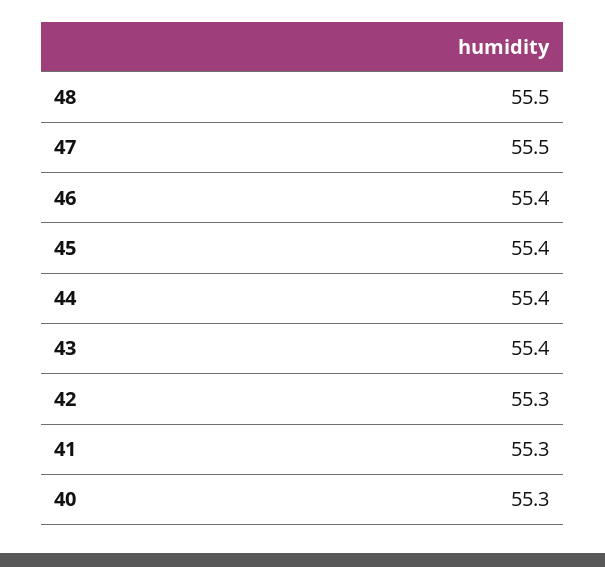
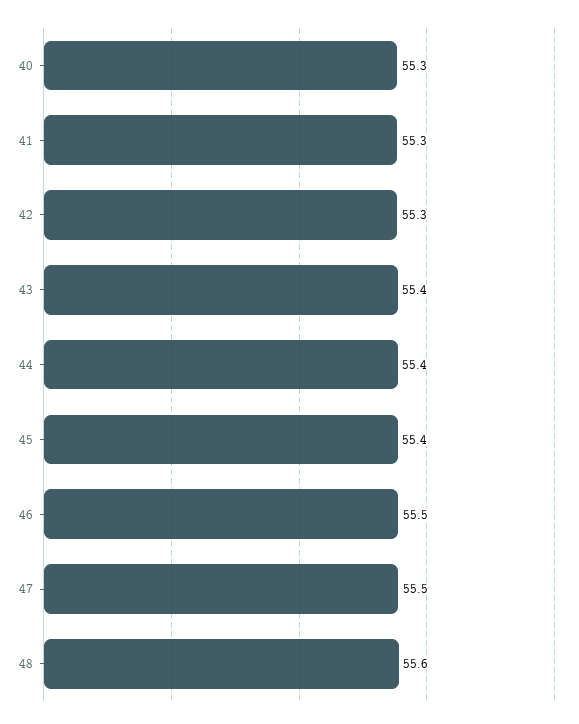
  {
-   "48": 55.5,
+   "48": 55.6,
    "47": 55.5,
-   "46": 55.4,
+   "46": 55.5,
    "45": 55.4,
    "44": 55.4,
    "43": 55.4,
    "42": 55.3,
    "41": 55.3,
    "40": 55.3
  }

